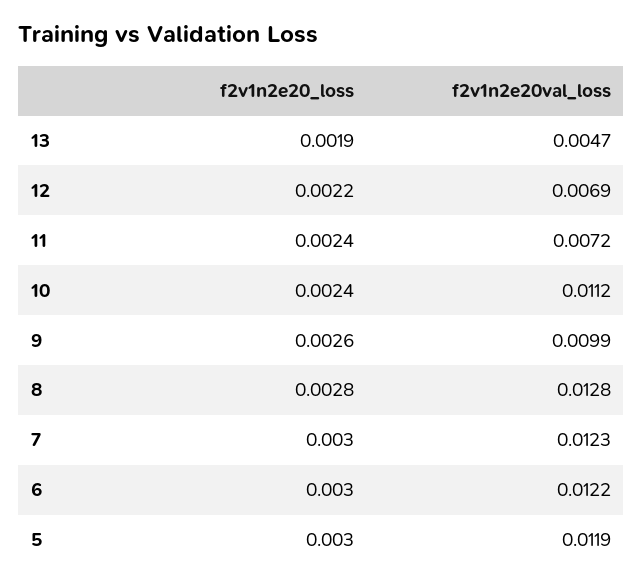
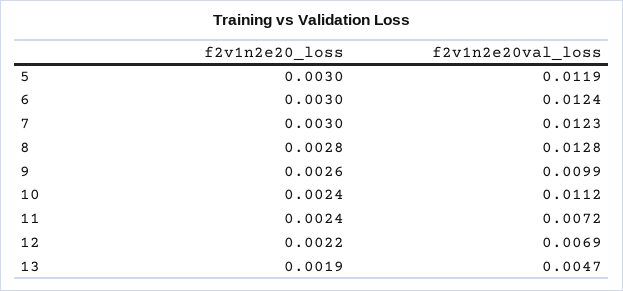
  {
    "f2v1n2e20_loss": {
      "13": 0.0019,
      "12": 0.0022,
      "11": 0.0024,
      "10": 0.0024,
      "9": 0.0026,
      "8": 0.0028,
      "7": 0.003,
      "6": 0.003,
      "5": 0.003
    },
    "f2v1n2e20val_loss": {
      "13": 0.0047,
      "12": 0.0069,
      "11": 0.0072,
      "10": 0.0112,
      "9": 0.0099,
      "8": 0.0128,
      "7": 0.0123,
-     "6": 0.0122,
+     "6": 0.0124,
      "5": 0.0119
    }
  }

